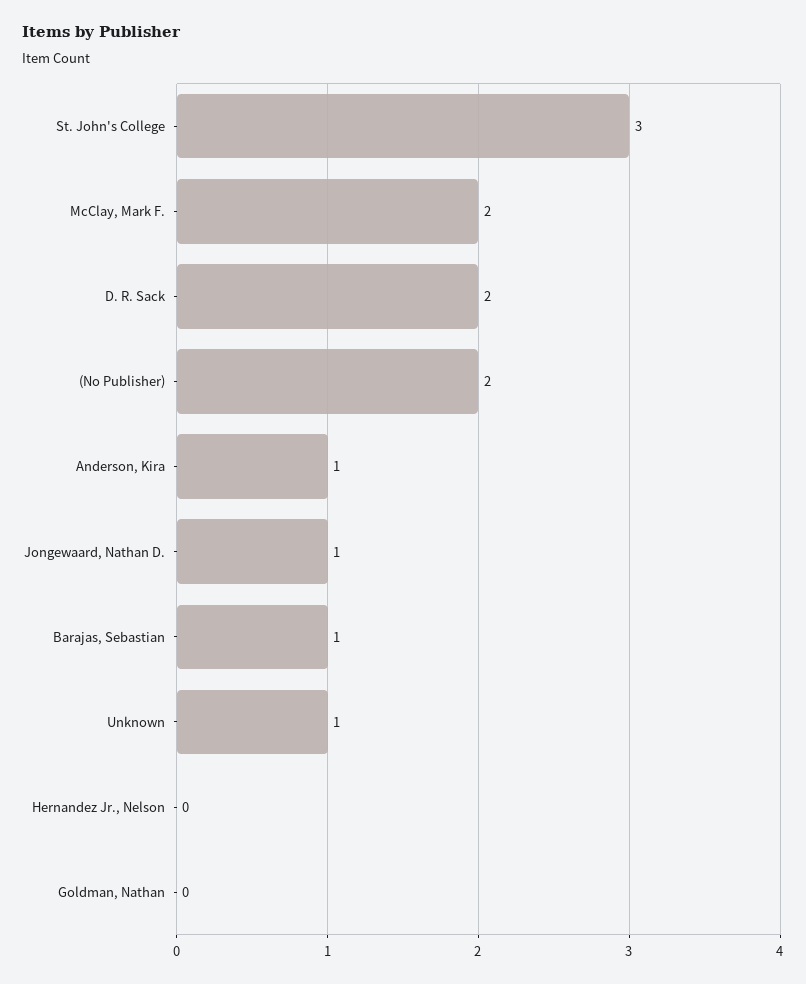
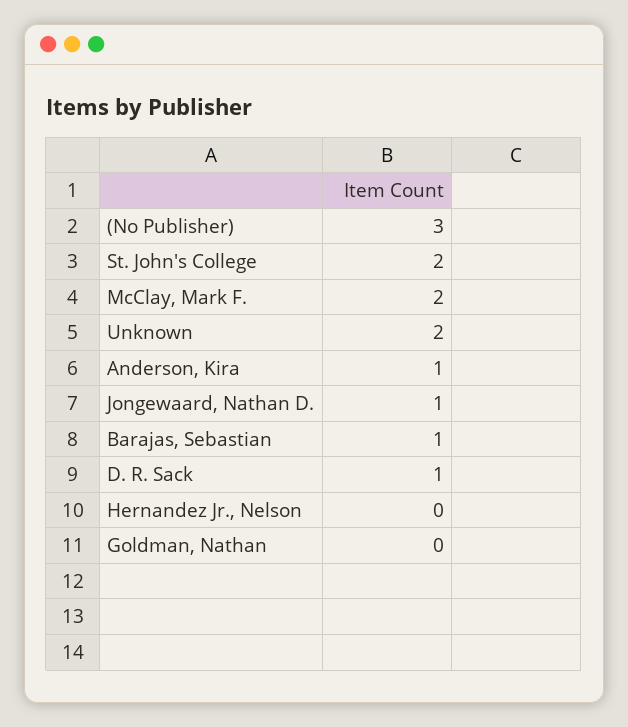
  {
-   "St. John's College": 3,
+   "St. John's College": 2,
    "McClay, Mark F.": 2,
-   "D. R. Sack": 2,
+   "D. R. Sack": 1,
-   "(No Publisher)": 2,
+   "(No Publisher)": 3,
    "Anderson, Kira": 1,
    "Jongewaard, Nathan D.": 1,
    "Barajas, Sebastian": 1,
-   "Unknown": 1,
+   "Unknown": 2,
    "Hernandez Jr., Nelson": 0,
    "Goldman, Nathan": 0
  }

